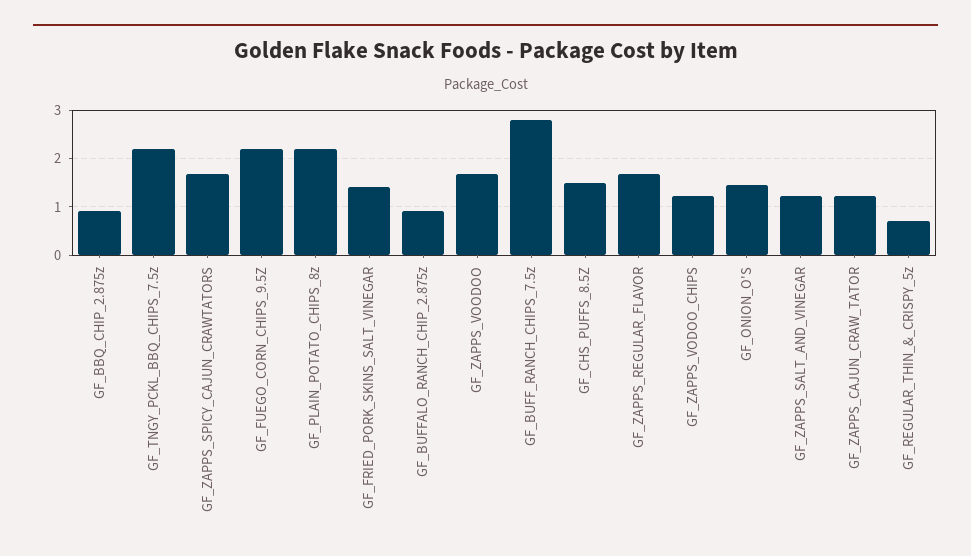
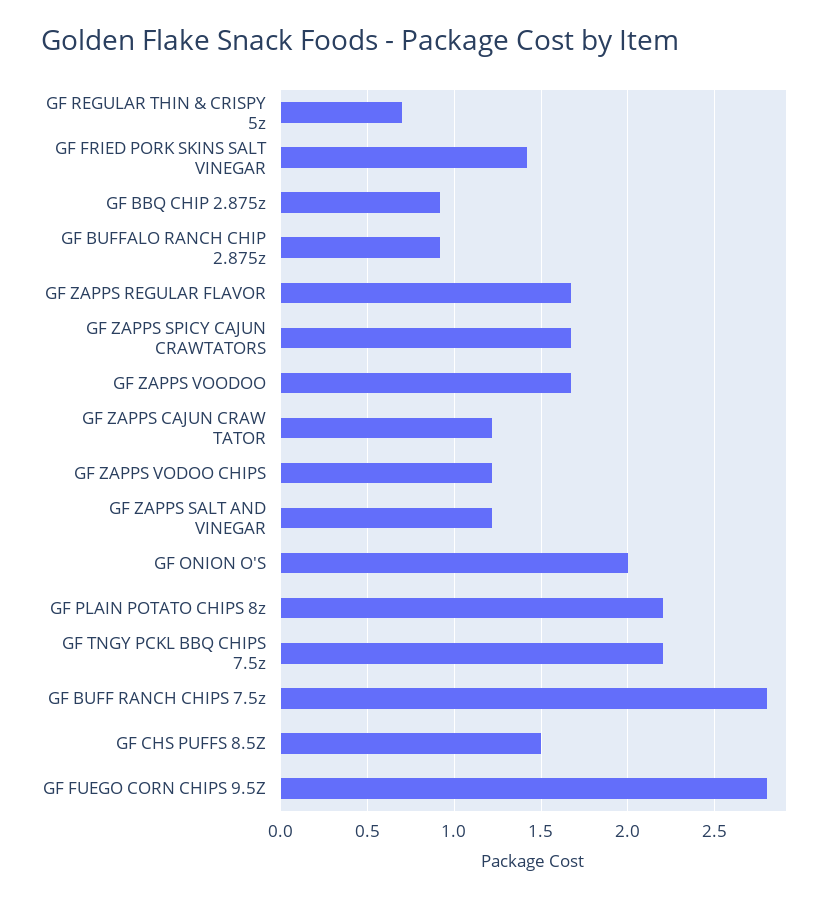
  {
    "GF_BBQ_CHIP_2.875z": 0.9,
    "GF_TNGY_PCKL_BBQ_CHIPS_7.5z": 2.2,
    "GF_ZAPPS_SPICY_CAJUN_CRAWTATORS": 1.65,
-   "GF_FUEGO_CORN_CHIPS_9.5Z": 2.2,
+   "GF_FUEGO_CORN_CHIPS_9.5Z": 2.8,
    "GF_PLAIN_POTATO_CHIPS_8z": 2.2,
    "GF_FRIED_PORK_SKINS_SALT_VINEGAR": 1.4,
    "GF_BUFFALO_RANCH_CHIP_2.875z": 0.9,
    "GF_ZAPPS_VOODOO": 1.65,
    "GF_BUFF_RANCH_CHIPS_7.5z": 2.8,
    "GF_CHS_PUFFS_8.5Z": 1.5,
    "GF_ZAPPS_REGULAR_FLAVOR": 1.65,
    "GF_ZAPPS_VODOO_CHIPS": 1.2,
-   "GF_ONION_O'S": 1.4,
+   "GF_ONION_O'S": 2,
    "GF_ZAPPS_SALT_AND_VINEGAR": 1.2,
    "GF_ZAPPS_CAJUN_CRAW_TATOR": 1.2,
    "GF_REGULAR_THIN_&_CRISPY_5z": 0.7
  }

